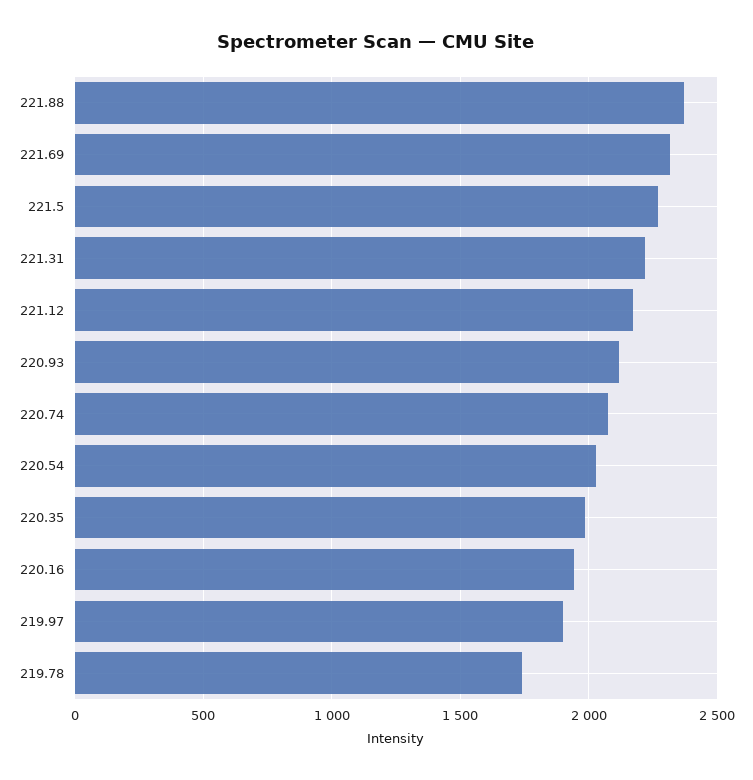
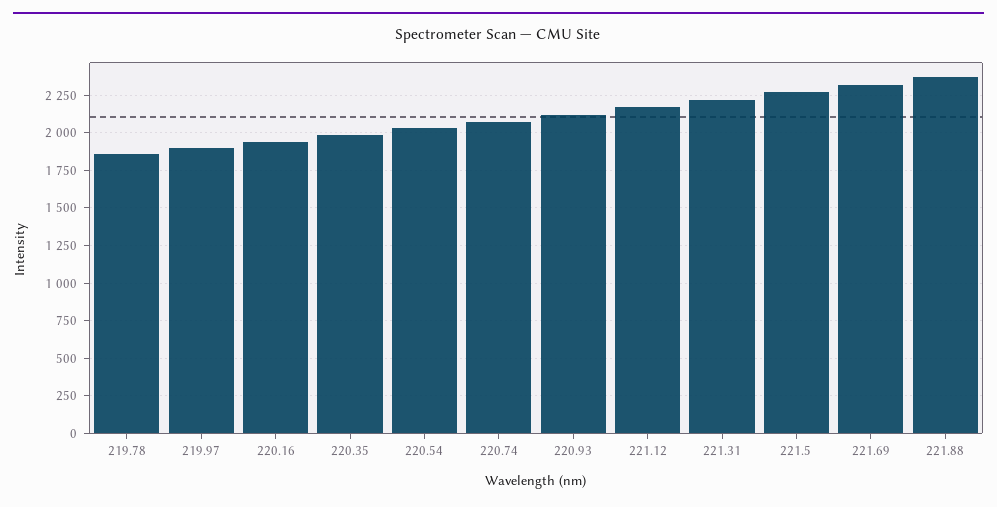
  {
    "221.88": 2350,
    "221.69": 2300,
    "221.5": 2250,
    "221.31": 2200,
    "221.12": 2150,
    "220.93": 2100,
    "220.74": 2050,
    "220.54": 2050,
    "220.35": 2000,
    "220.16": 1950,
    "219.97": 1900,
-   "219.78": 1750
+   "219.78": 1850
  }

